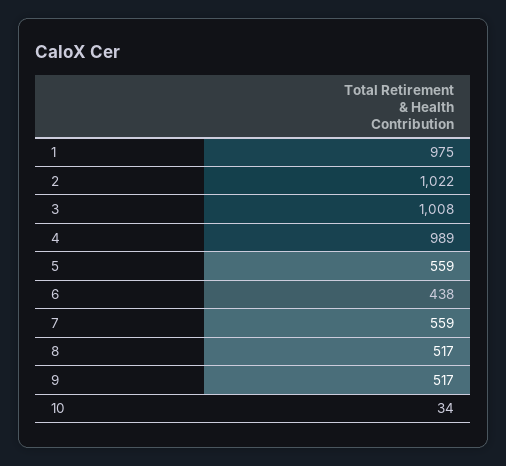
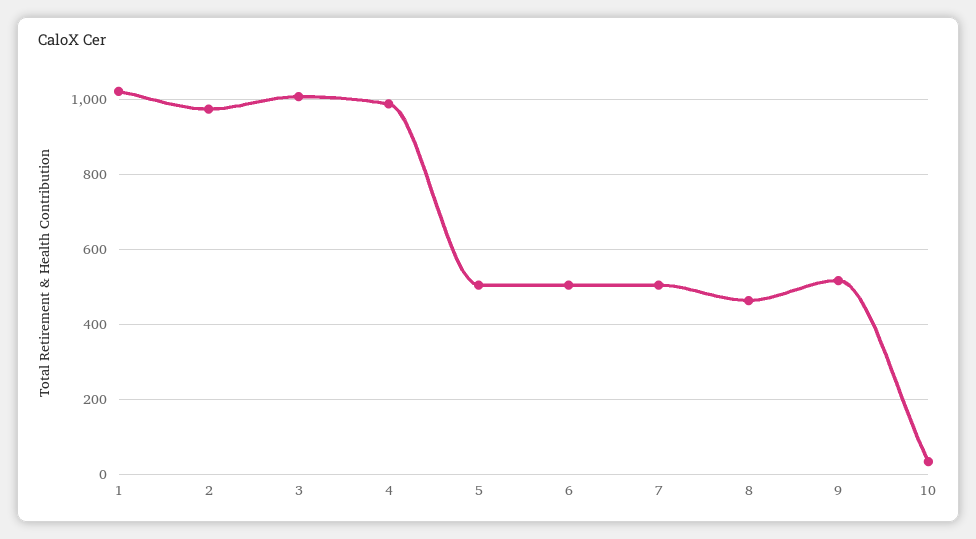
  {
-   "1": 975,
+   "1": 1020,
-   "2": 1022,
+   "2": 980,
    "3": 1008,
    "4": 989,
-   "5": 559,
+   "5": 500,
-   "6": 438,
+   "6": 500,
-   "7": 559,
+   "7": 500,
-   "8": 517,
+   "8": 460,
    "9": 517,
    "10": 34
  }

